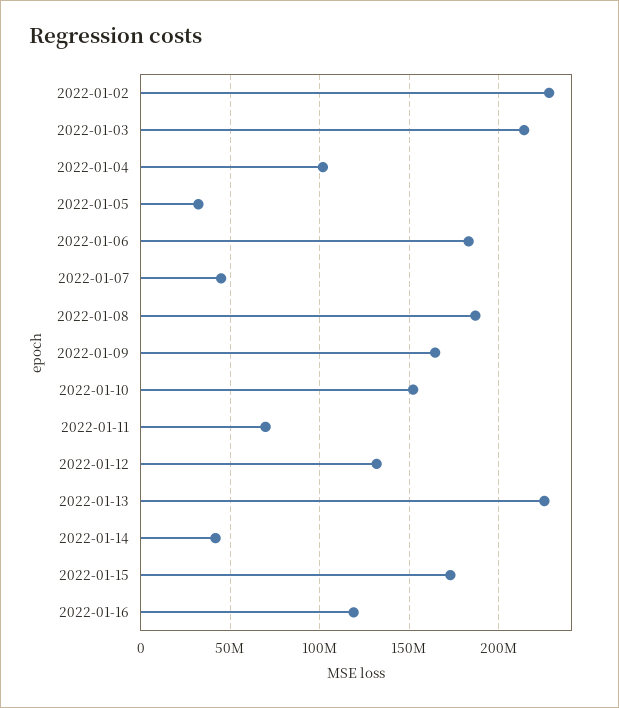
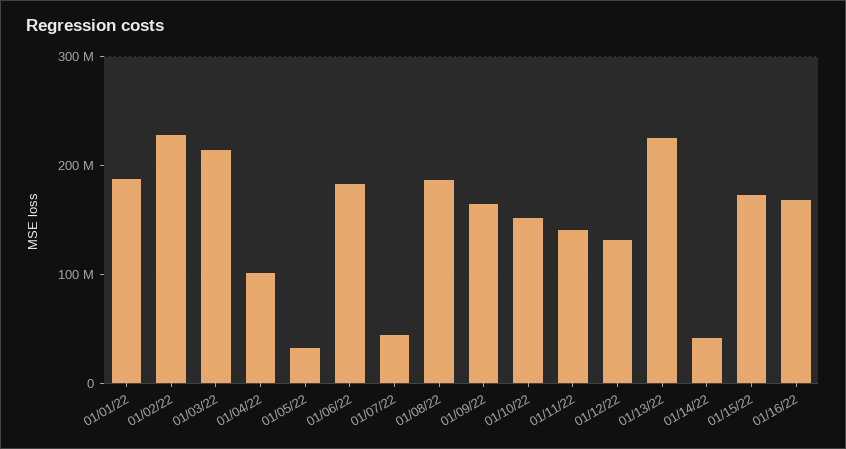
  {
    "2022-01-02": 230000000,
    "2022-01-03": 215000000,
    "2022-01-04": 100000000,
    "2022-01-05": 30000000,
    "2022-01-06": 185000000,
    "2022-01-07": 45000000,
    "2022-01-08": 185000000,
    "2022-01-09": 165000000,
    "2022-01-10": 150000000,
-   "2022-01-11": 70000000,
+   "2022-01-11": 140000000,
    "2022-01-12": 130000000,
    "2022-01-13": 225000000,
    "2022-01-14": 40000000,
    "2022-01-15": 175000000,
-   "2022-01-16": 120000000
+   "2022-01-16": 170000000,
+   "01/01/22": 190000000
  }

